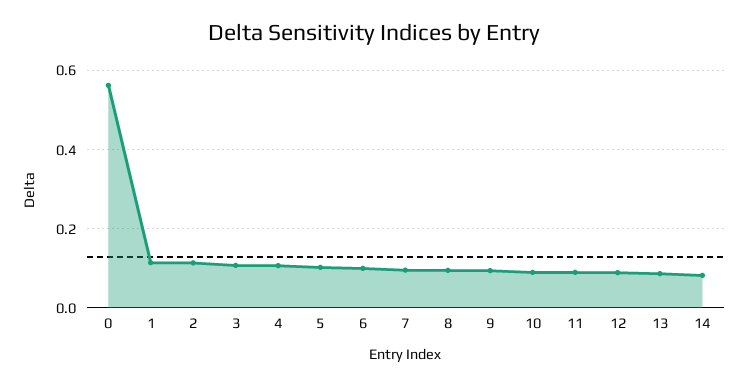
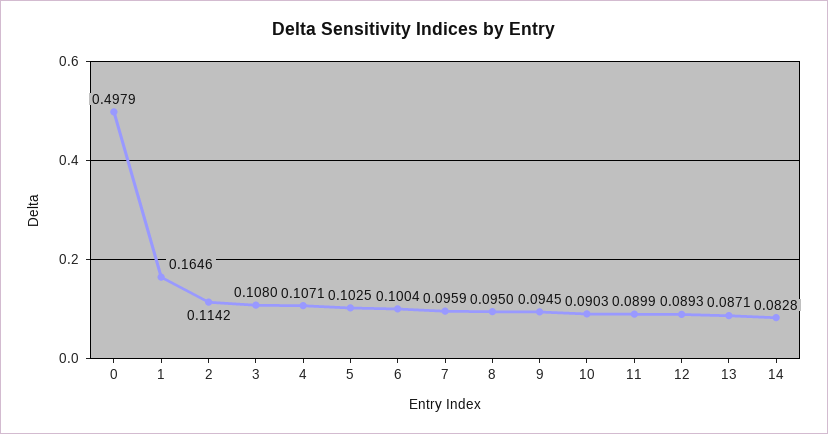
  {
-   "0": 0.56,
+   "0": 0.4979,
-   "1": 0.12,
+   "1": 0.1646,
    "2": 0.1142,
    "3": 0.108,
    "4": 0.1071,
    "5": 0.1025,
    "6": 0.1004,
    "7": 0.0959,
    "8": 0.095,
    "9": 0.0945,
    "10": 0.0903,
    "11": 0.0899,
    "12": 0.0893,
    "13": 0.0871,
    "14": 0.0828
  }

